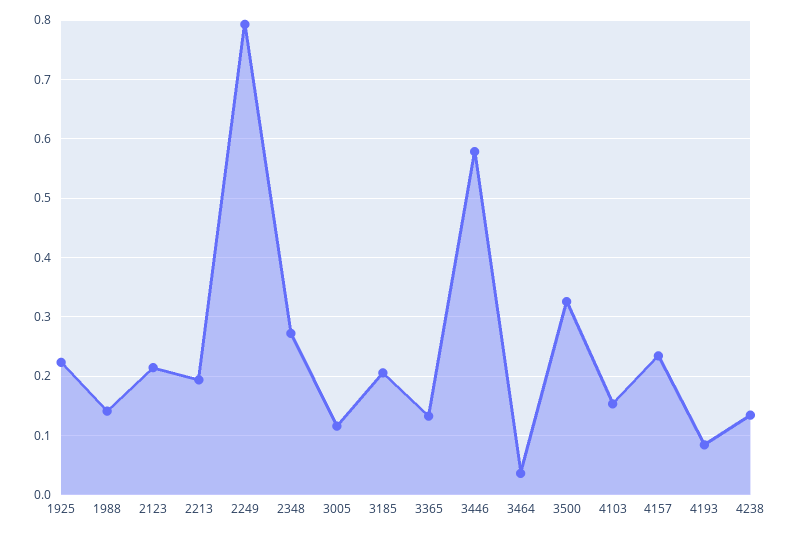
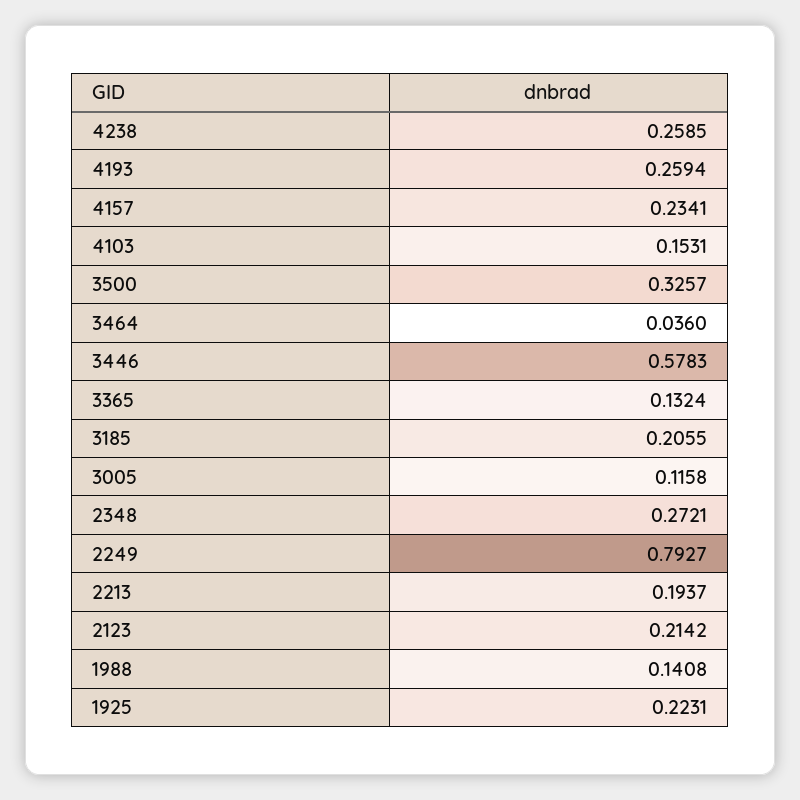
  {
    "1925": 0.2231,
    "1988": 0.1408,
    "2123": 0.2142,
    "2213": 0.1937,
    "2249": 0.7927,
    "2348": 0.2721,
    "3005": 0.1158,
    "3185": 0.2055,
    "3365": 0.1324,
    "3446": 0.5783,
    "3464": 0.036,
    "3500": 0.3257,
    "4103": 0.1531,
    "4157": 0.2341,
-   "4193": 0.08,
+   "4193": 0.2594,
-   "4238": 0.14
+   "4238": 0.2585
  }

